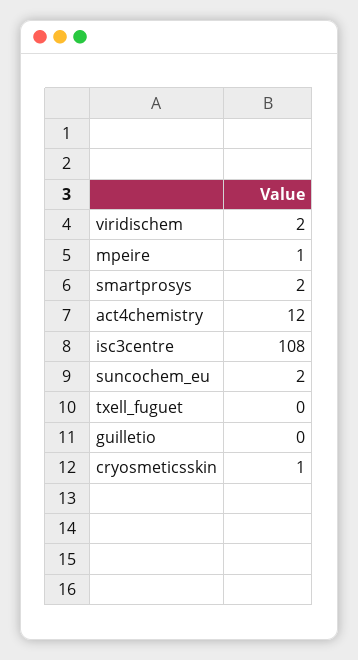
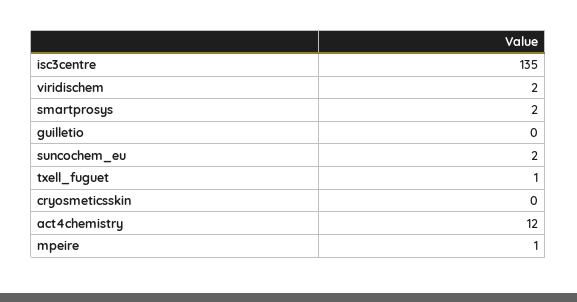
  {
    "viridischem": 2,
    "mpeire": 1,
    "smartprosys": 2,
    "act4chemistry": 12,
-   "isc3centre": 108,
+   "isc3centre": 135,
    "suncochem_eu": 2,
-   "txell_fuguet": 0,
+   "txell_fuguet": 1,
    "guilletio": 0,
-   "cryosmeticsskin": 1
+   "cryosmeticsskin": 0
  }

